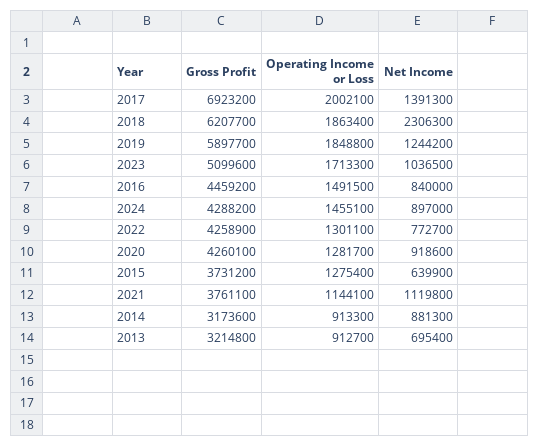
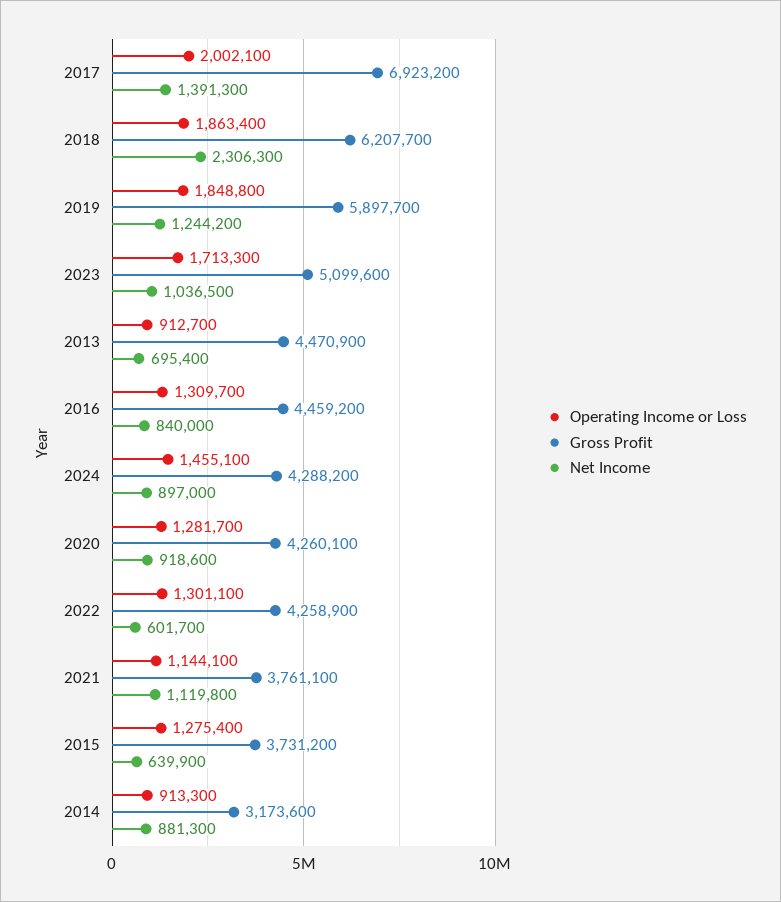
  {
    "Gross Profit": {
      "2017": 6923200,
      "2018": 6207700,
      "2019": 5897700,
      "2023": 5099600,
      "2016": 4459200,
      "2024": 4288200,
      "2022": 4258900,
      "2020": 4260100,
      "2015": 3731200,
      "2021": 3761100,
      "2014": 3173600,
-     "2013": 3214800
+     "2013": 4470900
    },
    "Operating Income or Loss": {
      "2017": 2002100,
      "2018": 1863400,
      "2019": 1848800,
      "2023": 1713300,
-     "2016": 1491500,
+     "2016": 1309700,
      "2024": 1455100,
      "2022": 1301100,
      "2020": 1281700,
      "2015": 1275400,
      "2021": 1144100,
      "2014": 913300,
      "2013": 912700
    },
    "Net Income": {
      "2017": 1391300,
      "2018": 2306300,
      "2019": 1244200,
      "2023": 1036500,
      "2016": 840000,
      "2024": 897000,
-     "2022": 772700,
+     "2022": 601700,
      "2020": 918600,
      "2015": 639900,
      "2021": 1119800,
      "2014": 881300,
      "2013": 695400
    }
  }

